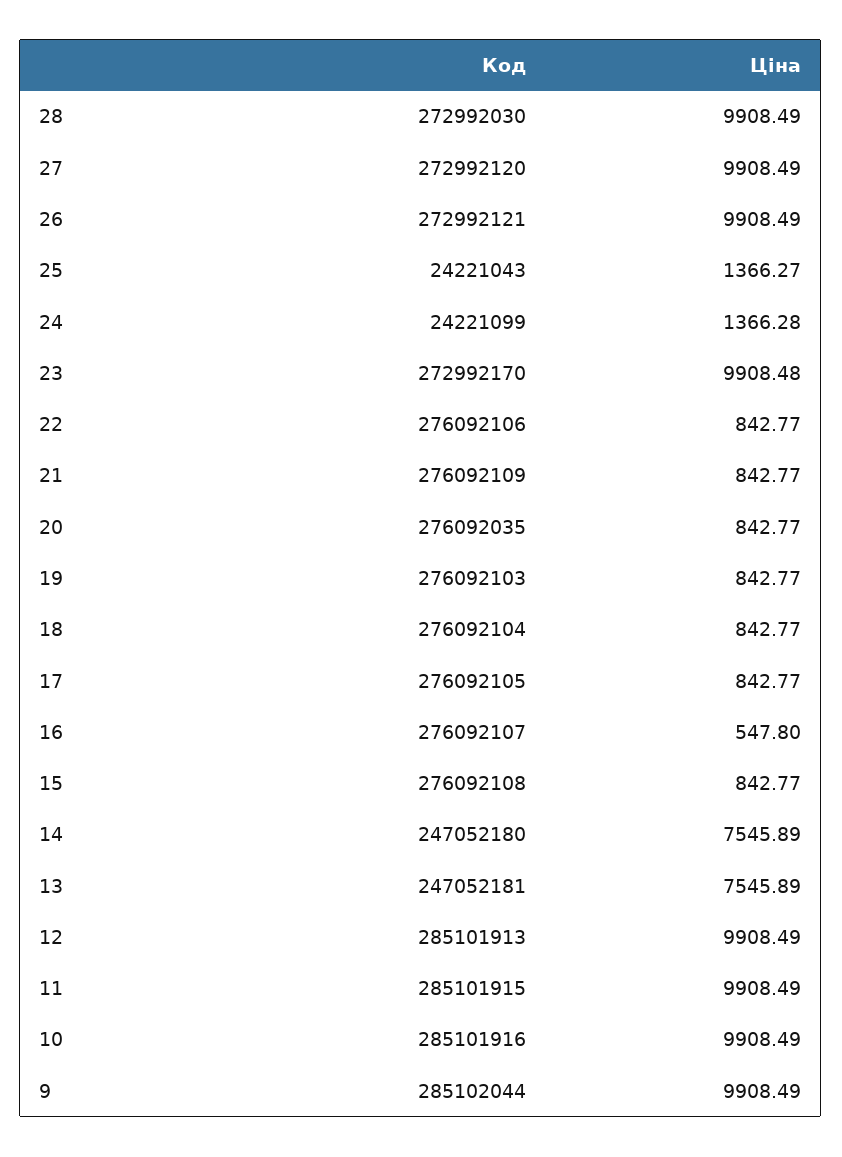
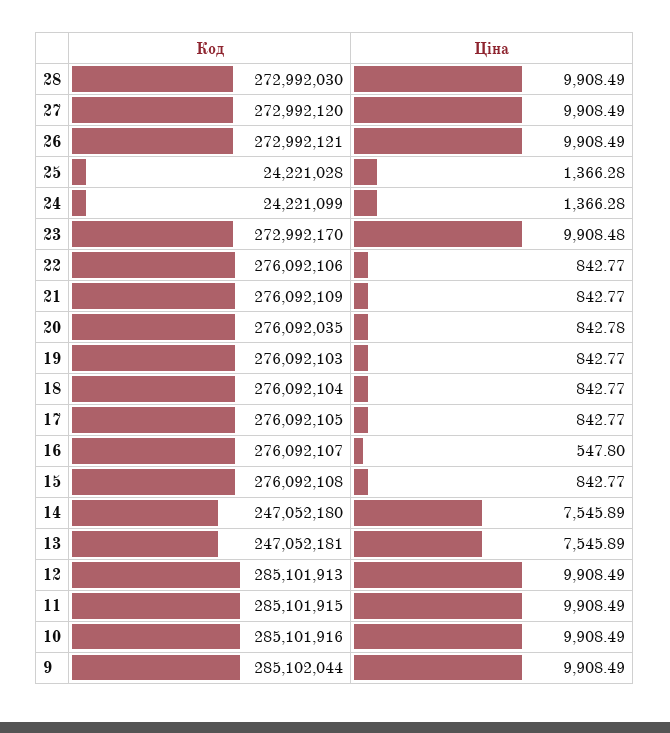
  {
    "Код": {
      "28": 272992030,
      "27": 272992120,
      "26": 272992121,
-     "25": 24221043,
+     "25": 24221028,
      "24": 24221099,
      "23": 272992170,
      "22": 276092106,
      "21": 276092109,
      "20": 276092035,
      "19": 276092103,
      "18": 276092104,
      "17": 276092105,
      "16": 276092107,
      "15": 276092108,
      "14": 247052180,
      "13": 247052181,
      "12": 285101913,
      "11": 285101915,
      "10": 285101916,
      "9": 285102044
    },
    "Ціна": {
      "28": 9908.49,
      "27": 9908.49,
      "26": 9908.49,
-     "25": 1366.27,
+     "25": 1366.28,
      "24": 1366.28,
      "23": 9908.48,
      "22": 842.77,
      "21": 842.77,
-     "20": 842.77,
+     "20": 842.78,
      "19": 842.77,
      "18": 842.77,
      "17": 842.77,
      "16": 547.8,
      "15": 842.77,
      "14": 7545.89,
      "13": 7545.89,
      "12": 9908.49,
      "11": 9908.49,
      "10": 9908.49,
      "9": 9908.49
    }
  }

